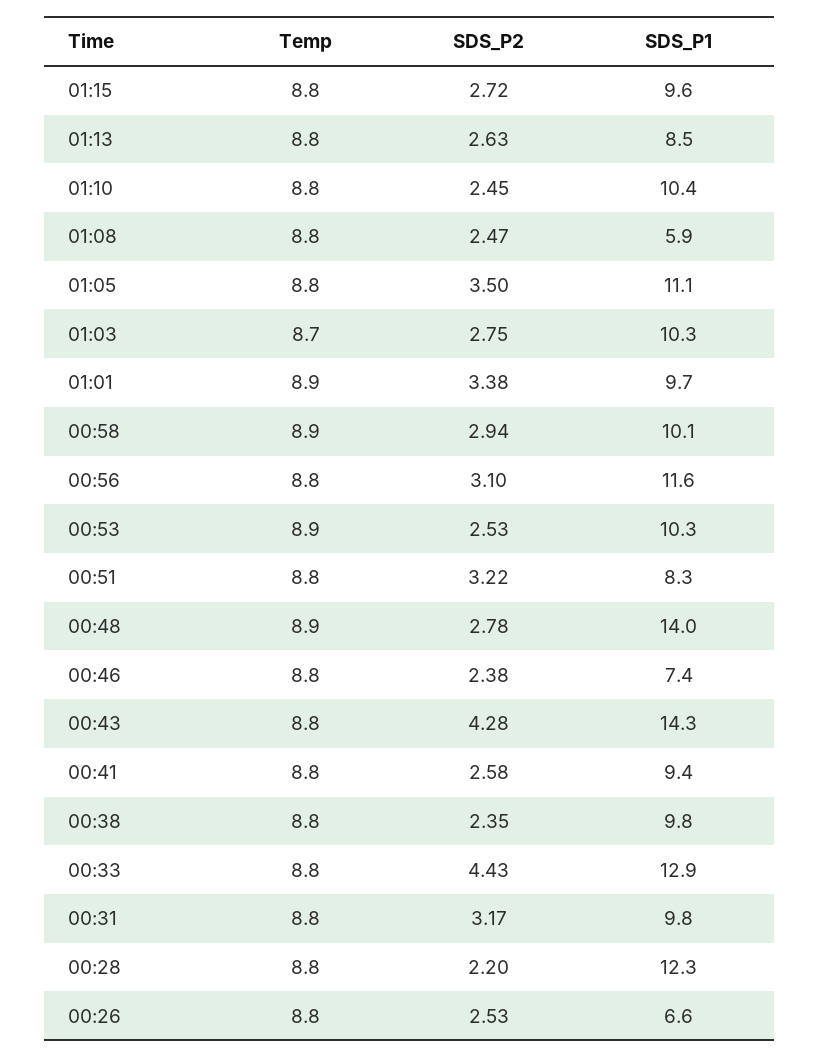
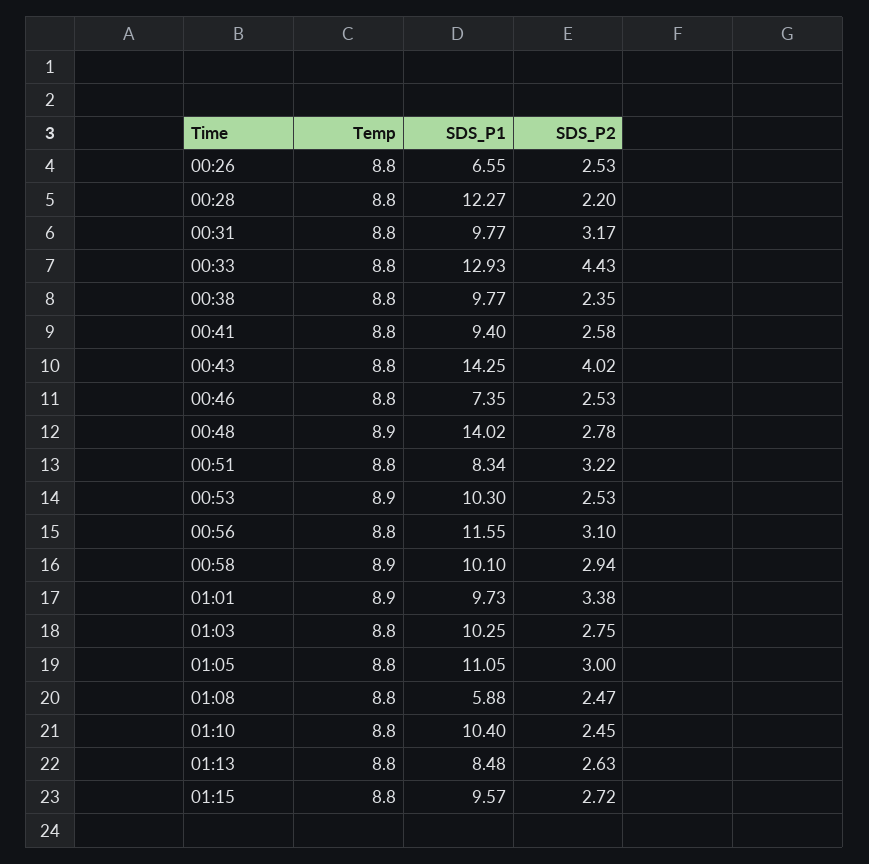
  {
    "Temp": {
      "01:15": 8.8,
      "01:13": 8.8,
      "01:10": 8.8,
      "01:08": 8.8,
      "01:05": 8.8,
-     "01:03": 8.7,
+     "01:03": 8.8,
      "01:01": 8.9,
      "00:58": 8.9,
      "00:56": 8.8,
      "00:53": 8.9,
      "00:51": 8.8,
      "00:48": 8.9,
      "00:46": 8.8,
      "00:43": 8.8,
      "00:41": 8.8,
      "00:38": 8.8,
      "00:33": 8.8,
      "00:31": 8.8,
      "00:28": 8.8,
      "00:26": 8.8
    },
    "SDS_P2": {
      "01:15": 2.72,
      "01:13": 2.63,
      "01:10": 2.45,
      "01:08": 2.47,
-     "01:05": 3.5,
+     "01:05": 3,
      "01:03": 2.75,
      "01:01": 3.38,
      "00:58": 2.94,
      "00:56": 3.1,
      "00:53": 2.53,
      "00:51": 3.22,
      "00:48": 2.78,
-     "00:46": 2.38,
+     "00:46": 2.53,
-     "00:43": 4.28,
+     "00:43": 4.02,
      "00:41": 2.58,
      "00:38": 2.35,
      "00:33": 4.43,
      "00:31": 3.17,
      "00:28": 2.2,
      "00:26": 2.53
    },
    "SDS_P1": {
      "01:15": 9.57,
      "01:13": 8.48,
      "01:10": 10.4,
      "01:08": 5.88,
      "01:05": 11.05,
      "01:03": 10.25,
      "01:01": 9.73,
      "00:58": 10.1,
      "00:56": 11.55,
      "00:53": 10.3,
      "00:51": 8.34,
      "00:48": 14.02,
      "00:46": 7.35,
      "00:43": 14.25,
      "00:41": 9.4,
      "00:38": 9.77,
      "00:33": 12.93,
      "00:31": 9.77,
      "00:28": 12.27,
      "00:26": 6.55
    }
  }

